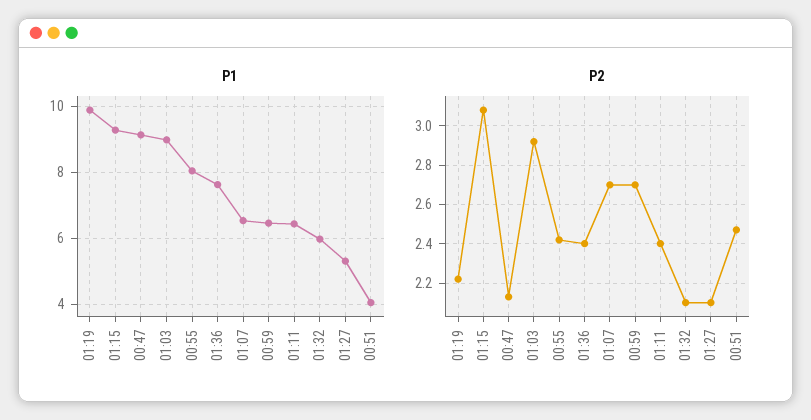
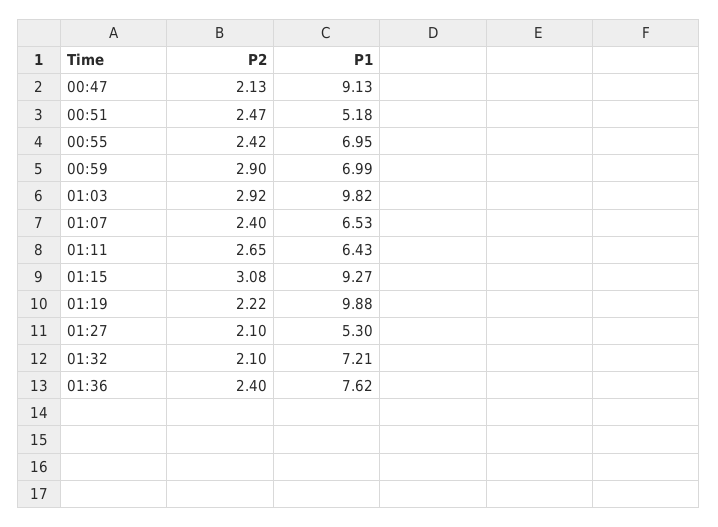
  {
    "P1": {
      "01:19": 9.88,
      "01:15": 9.27,
      "00:47": 9.13,
-     "01:03": 9,
+     "01:03": 9.82,
-     "00:55": 8,
+     "00:55": 6.95,
      "01:36": 7.62,
      "01:07": 6.53,
-     "00:59": 6.4,
+     "00:59": 6.99,
      "01:11": 6.43,
-     "01:32": 6,
+     "01:32": 7.21,
      "01:27": 5.3,
-     "00:51": 4
+     "00:51": 5.18
    },
    "P2": {
      "01:19": 2.22,
      "01:15": 3.08,
      "00:47": 2.13,
      "01:03": 2.92,
      "00:55": 2.42,
      "01:36": 2.4,
-     "01:07": 2.7,
+     "01:07": 2.4,
-     "00:59": 2.7,
+     "00:59": 2.9,
-     "01:11": 2.4,
+     "01:11": 2.65,
      "01:32": 2.1,
      "01:27": 2.1,
      "00:51": 2.47
    }
  }

